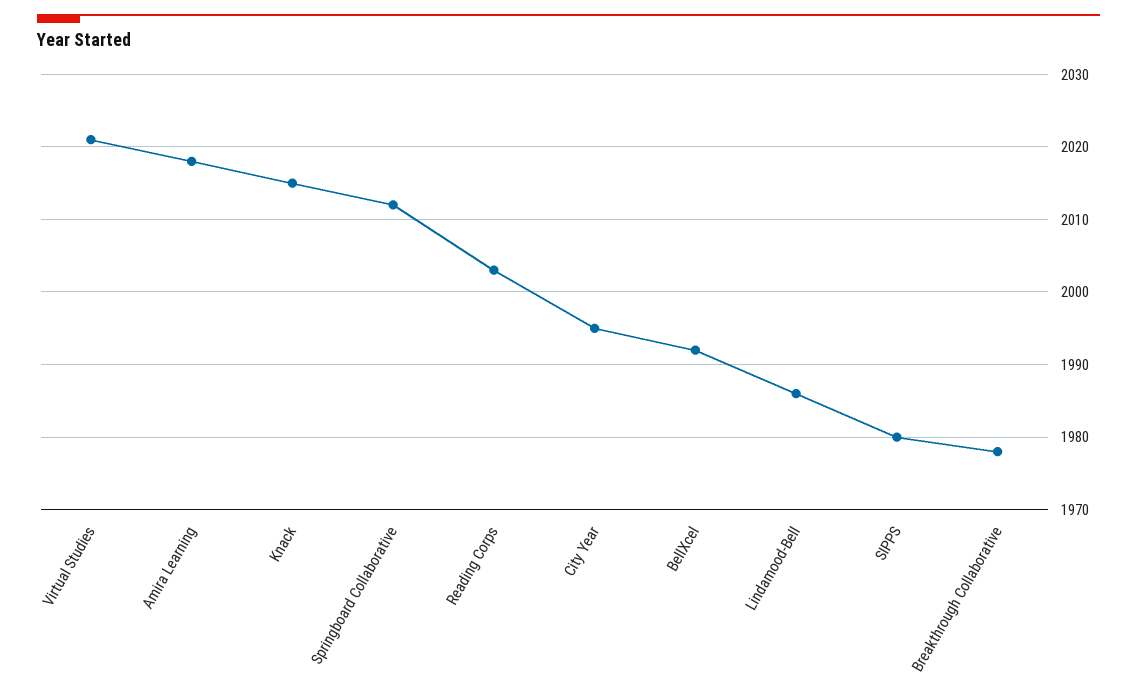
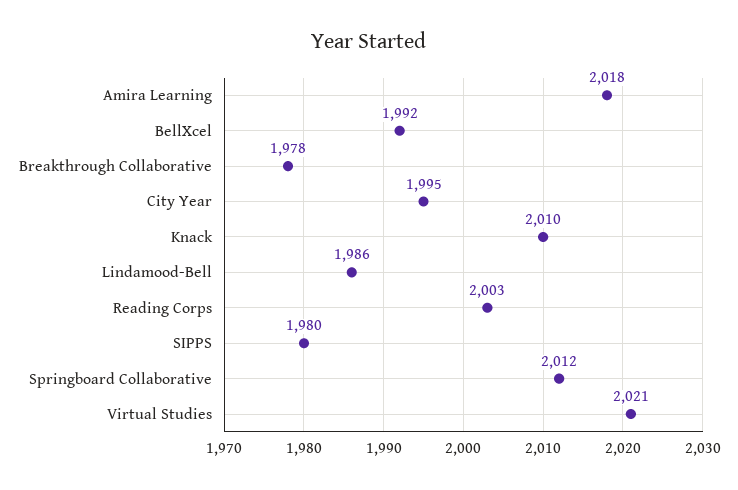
  {
    "Virtual Studies": 2021,
    "Amira Learning": 2018,
-   "Knack": 2015,
+   "Knack": 2010,
    "Springboard Collaborative": 2012,
    "Reading Corps": 2003,
    "City Year": 1995,
    "BellXcel": 1992,
    "Lindamood-Bell": 1986,
    "SIPPS": 1980,
    "Breakthrough Collaborative": 1978
  }

